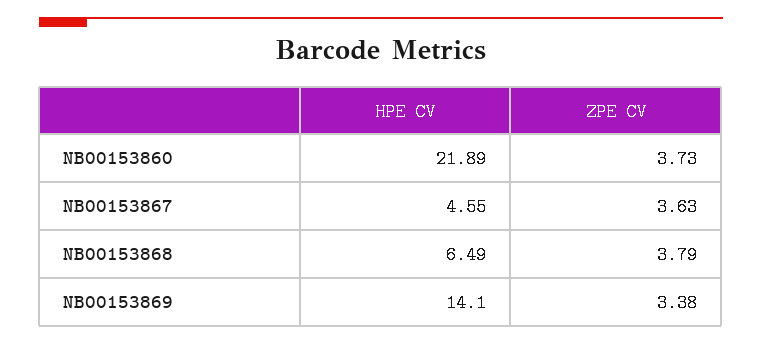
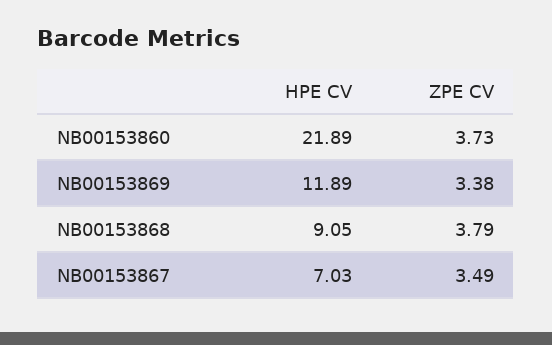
  {
    "HPE CV": {
      "NB00153860": 21.89,
-     "NB00153867": 4.55,
+     "NB00153867": 7.03,
-     "NB00153868": 6.49,
+     "NB00153868": 9.05,
-     "NB00153869": 14.1
+     "NB00153869": 11.89
    },
    "ZPE CV": {
      "NB00153860": 3.73,
-     "NB00153867": 3.63,
+     "NB00153867": 3.49,
      "NB00153868": 3.79,
      "NB00153869": 3.38
    }
  }

